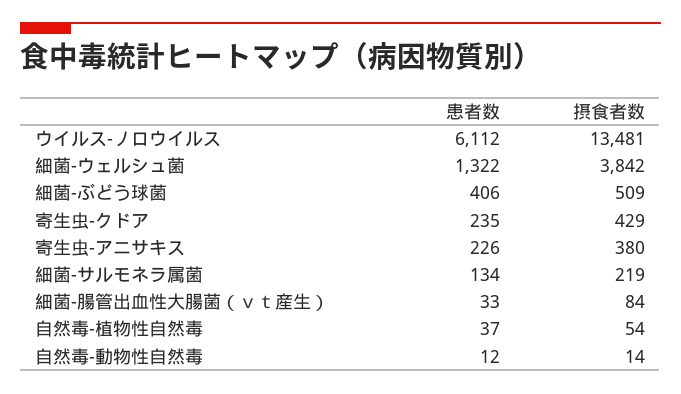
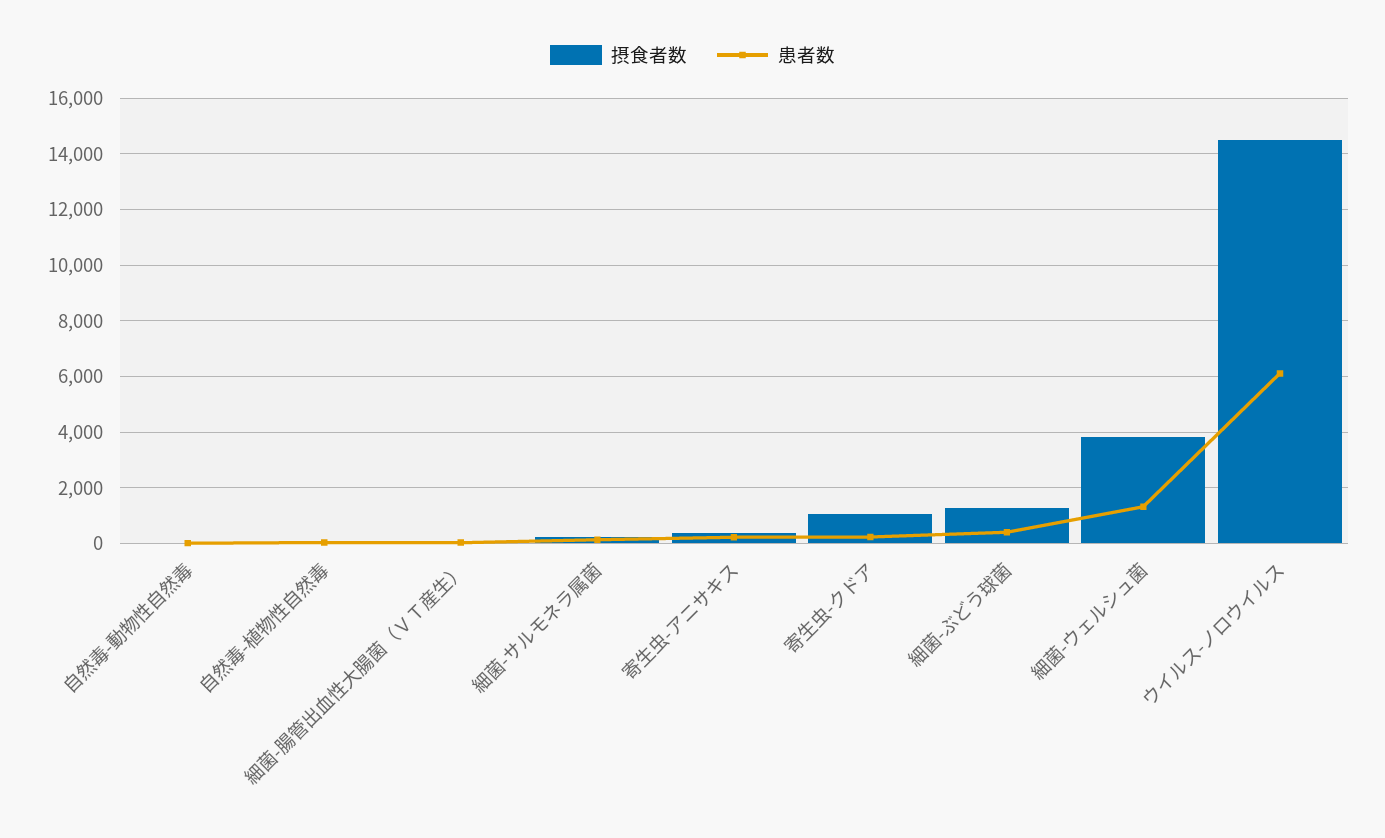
  {
    "患者数": {
      "ウイルス-ノロウイルス": 6112,
      "細菌-ウェルシュ菌": 1322,
      "細菌-ぶどう球菌": 406,
      "寄生虫-クドア": 235,
      "寄生虫-アニサキス": 226,
      "細菌-サルモネラ属菌": 134,
      "細菌-腸管出血性大腸菌（ｖｔ産生）": 33,
      "自然毒-植物性自然毒": 37,
      "自然毒-動物性自然毒": 12
    },
    "摂食者数": {
-     "ウイルス-ノロウイルス": 13481,
+     "ウイルス-ノロウイルス": 14500,
      "細菌-ウェルシュ菌": 3842,
-     "細菌-ぶどう球菌": 509,
+     "細菌-ぶどう球菌": 1250,
-     "寄生虫-クドア": 429,
+     "寄生虫-クドア": 1000,
      "寄生虫-アニサキス": 380,
      "細菌-サルモネラ属菌": 219,
      "細菌-腸管出血性大腸菌（ｖｔ産生）": 84,
      "自然毒-植物性自然毒": 54,
      "自然毒-動物性自然毒": 14
    }
  }

